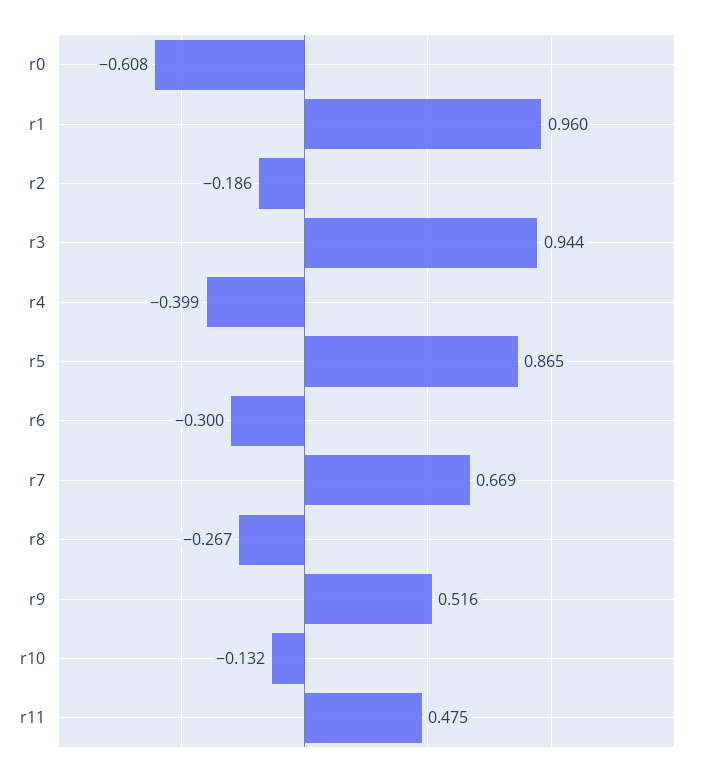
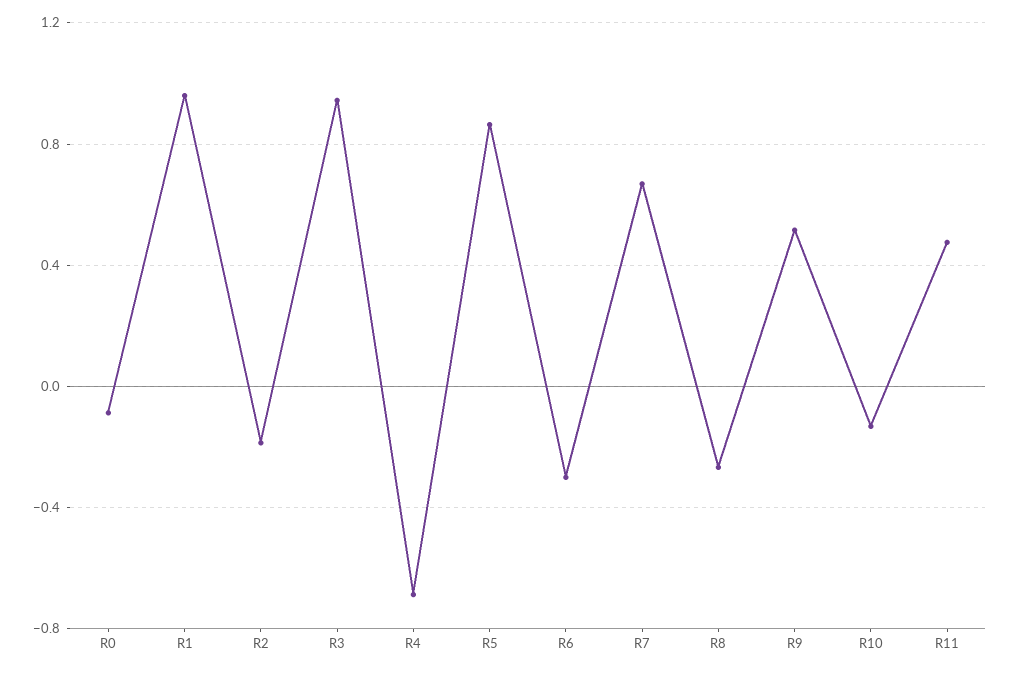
  {
-   "r0": -0.608,
+   "r0": -0.1,
    "r1": 0.96,
    "r2": -0.186,
    "r3": 0.944,
-   "r4": -0.399,
+   "r4": -0.7,
    "r5": 0.865,
    "r6": -0.3,
    "r7": 0.669,
    "r8": -0.267,
    "r9": 0.516,
    "r10": -0.132,
    "r11": 0.475
  }

